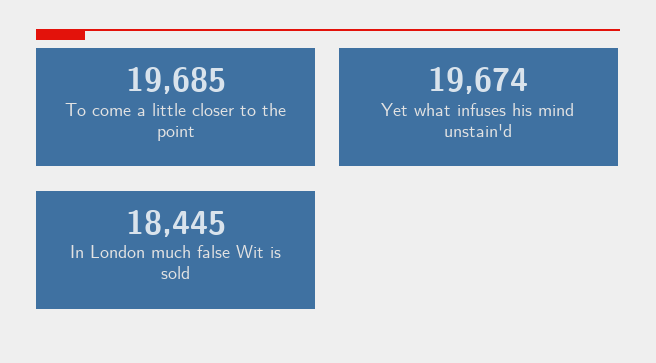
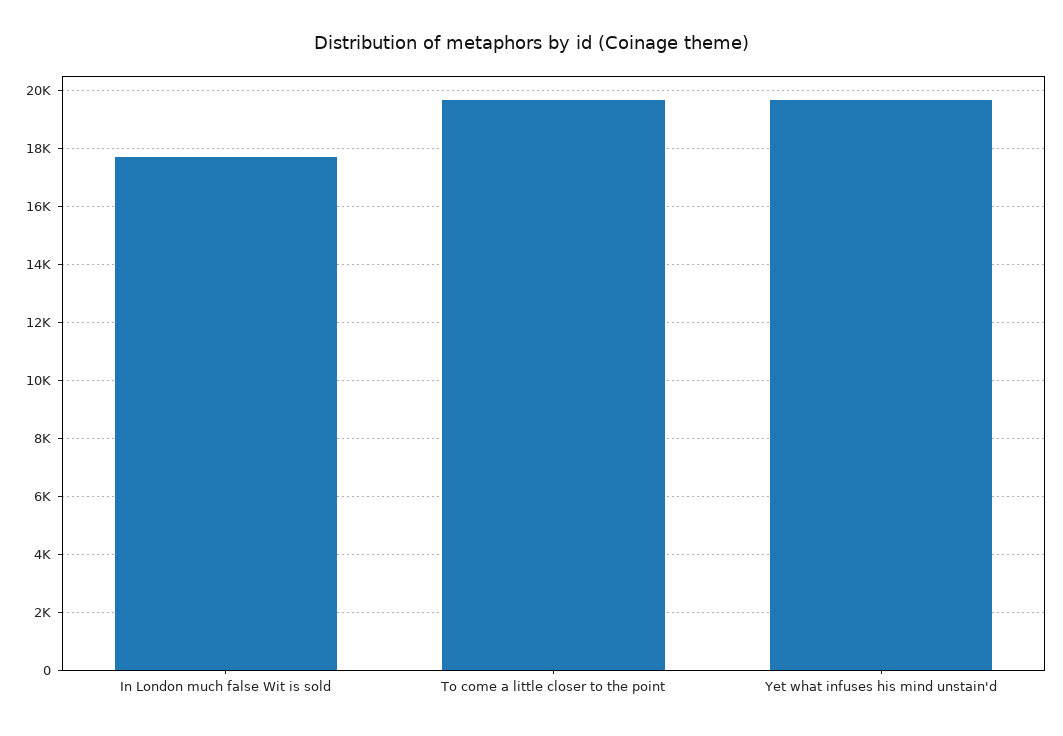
  {
    "To come a little closer to the point": 19685,
    "Yet what infuses his mind unstain'd": 19674,
-   "In London much false Wit is sold": 18445
+   "In London much false Wit is sold": 17750
  }

